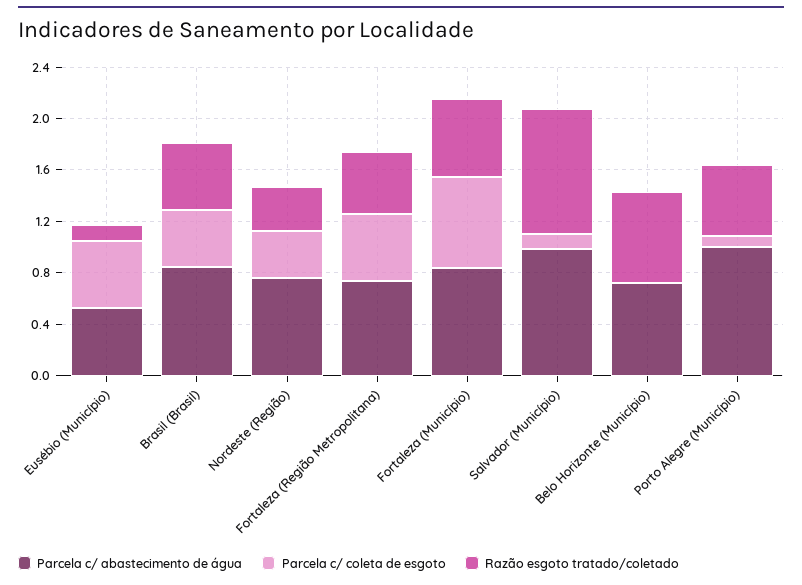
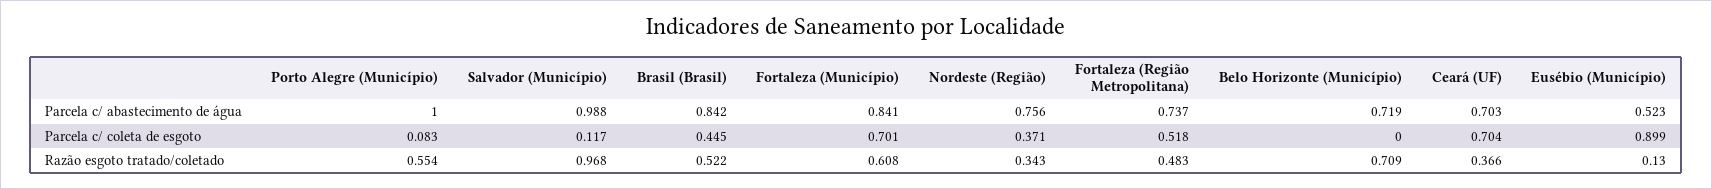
  {
    "Parcela c/ abastecimento de água": {
      "Eusébio (Município)": 0.523,
      "Brasil (Brasil)": 0.842,
      "Nordeste (Região)": 0.756,
      "Fortaleza (Região Metropolitana)": 0.737,
      "Fortaleza (Município)": 0.841,
      "Salvador (Município)": 0.988,
      "Belo Horizonte (Município)": 0.719,
-     "Porto Alegre (Município)": 1
+     "Porto Alegre (Município)": 1,
+     "Ceará (UF)": 0.703
    },
    "Parcela c/ coleta de esgoto": {
-     "Eusébio (Município)": 0.5,
+     "Eusébio (Município)": 0.899,
      "Brasil (Brasil)": 0.445,
      "Nordeste (Região)": 0.371,
      "Fortaleza (Região Metropolitana)": 0.518,
      "Fortaleza (Município)": 0.701,
      "Salvador (Município)": 0.117,
      "Belo Horizonte (Município)": 0,
-     "Porto Alegre (Município)": 0.083
+     "Porto Alegre (Município)": 0.083,
+     "Ceará (UF)": 0.704
    },
    "Razão esgoto tratado/coletado": {
      "Eusébio (Município)": 0.13,
      "Brasil (Brasil)": 0.522,
      "Nordeste (Região)": 0.343,
      "Fortaleza (Região Metropolitana)": 0.483,
      "Fortaleza (Município)": 0.608,
      "Salvador (Município)": 0.968,
      "Belo Horizonte (Município)": 0.709,
-     "Porto Alegre (Município)": 0.554
+     "Porto Alegre (Município)": 0.554,
+     "Ceará (UF)": 0.366
    }
  }

